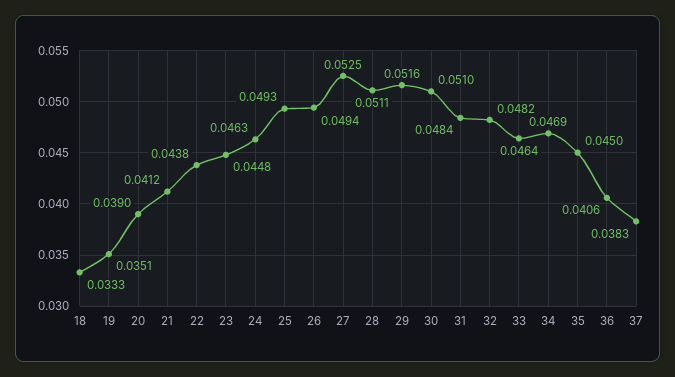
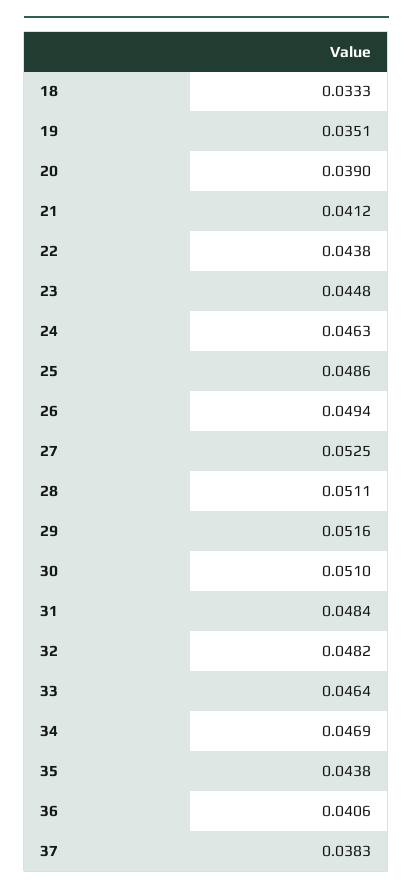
  {
    "18": 0.0333,
    "19": 0.0351,
    "20": 0.039,
    "21": 0.0412,
    "22": 0.0438,
    "23": 0.0448,
    "24": 0.0463,
-   "25": 0.0493,
+   "25": 0.0486,
    "26": 0.0494,
    "27": 0.0525,
    "28": 0.0511,
    "29": 0.0516,
    "30": 0.051,
    "31": 0.0484,
    "32": 0.0482,
    "33": 0.0464,
    "34": 0.0469,
-   "35": 0.045,
+   "35": 0.0438,
    "36": 0.0406,
    "37": 0.0383
  }

